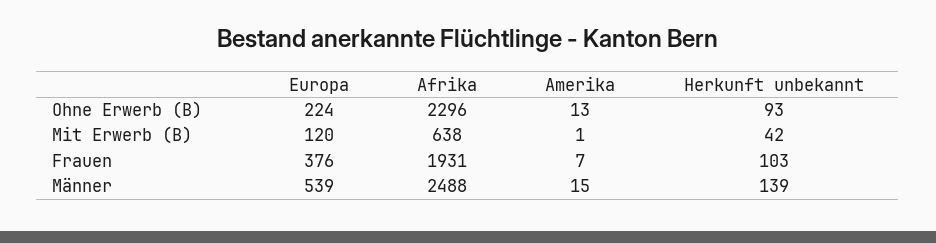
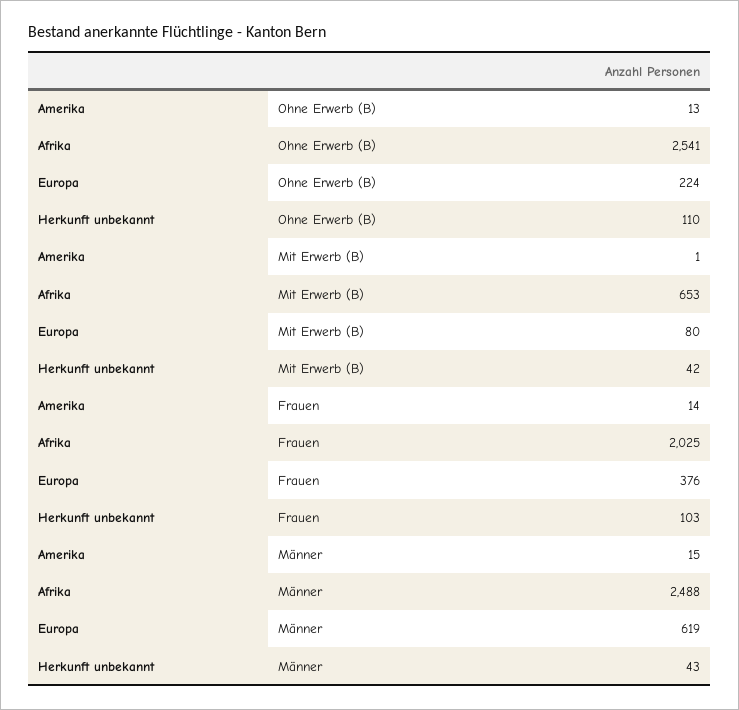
  {
    "Europa": {
      "Ohne Erwerb (B)": 224,
-     "Mit Erwerb (B)": 120,
+     "Mit Erwerb (B)": 80,
      "Frauen": 376,
-     "Männer": 539
+     "Männer": 619
    },
    "Afrika": {
-     "Ohne Erwerb (B)": 2296,
+     "Ohne Erwerb (B)": 2541,
-     "Mit Erwerb (B)": 638,
+     "Mit Erwerb (B)": 653,
-     "Frauen": 1931,
+     "Frauen": 2025,
      "Männer": 2488
    },
    "Amerika": {
      "Ohne Erwerb (B)": 13,
      "Mit Erwerb (B)": 1,
-     "Frauen": 7,
+     "Frauen": 14,
      "Männer": 15
    },
    "Herkunft unbekannt": {
-     "Ohne Erwerb (B)": 93,
+     "Ohne Erwerb (B)": 110,
      "Mit Erwerb (B)": 42,
      "Frauen": 103,
-     "Männer": 139
+     "Männer": 43
    }
  }

